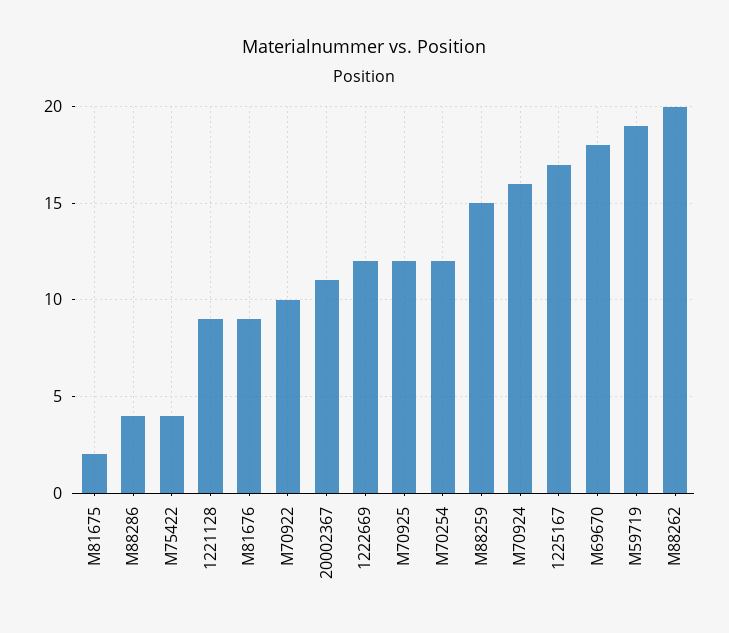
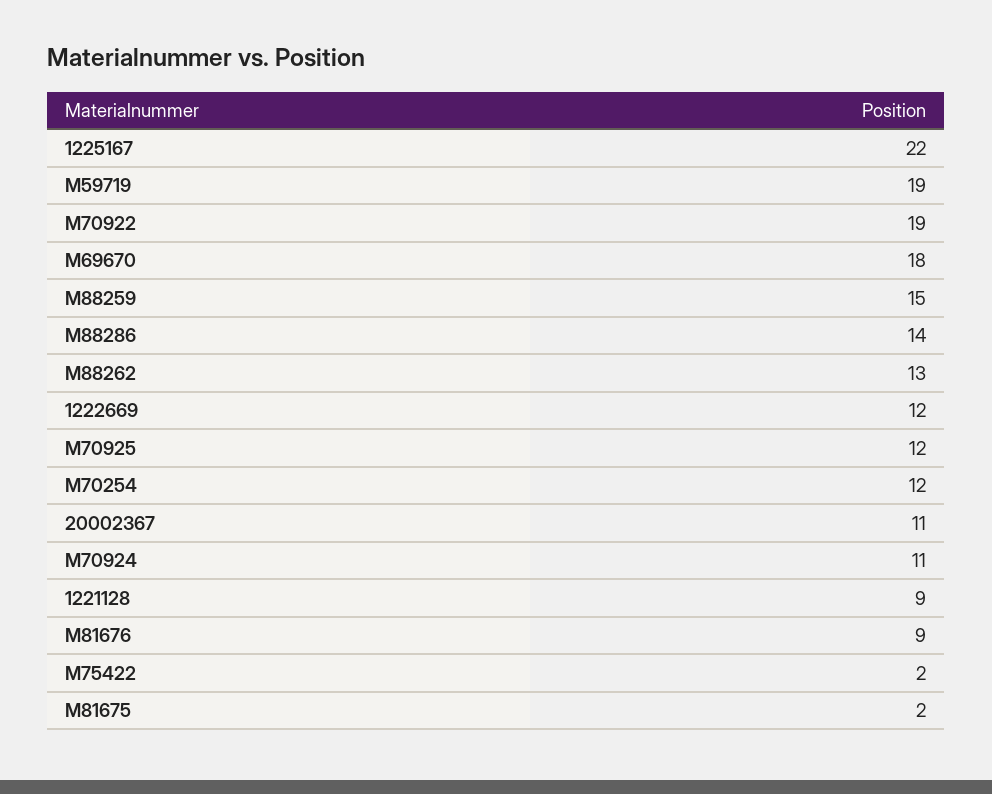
  {
    "M81675": 2,
-   "M88286": 4,
+   "M88286": 14,
-   "M75422": 4,
+   "M75422": 2,
    "1221128": 9,
    "M81676": 9,
-   "M70922": 10,
+   "M70922": 19,
    "20002367": 11,
    "1222669": 12,
    "M70925": 12,
    "M70254": 12,
    "M88259": 15,
-   "M70924": 16,
+   "M70924": 11,
-   "1225167": 17,
+   "1225167": 22,
    "M69670": 18,
    "M59719": 19,
-   "M88262": 20
+   "M88262": 13
  }

